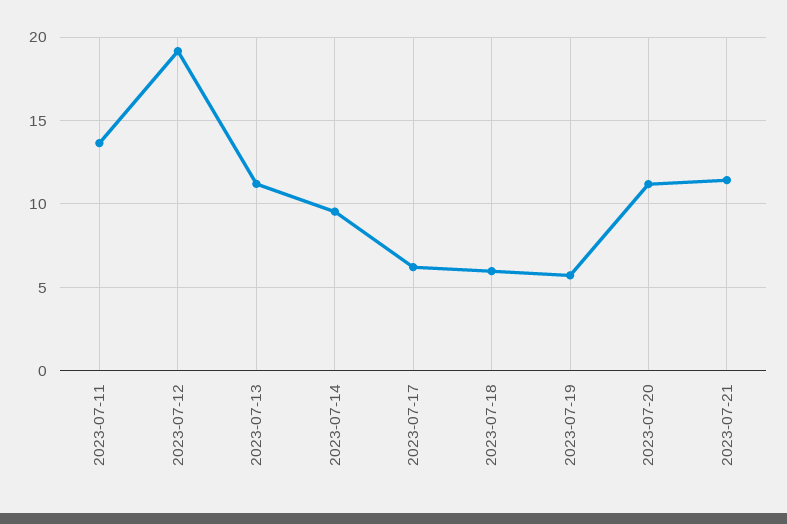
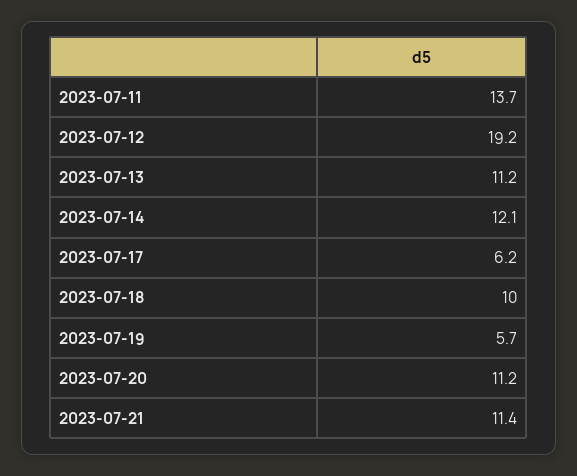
  {
    "2023-07-11": 13.7,
    "2023-07-12": 19.2,
    "2023-07-13": 11.2,
-   "2023-07-14": 9.5,
+   "2023-07-14": 12.1,
    "2023-07-17": 6.2,
-   "2023-07-18": 6,
+   "2023-07-18": 10,
    "2023-07-19": 5.7,
    "2023-07-20": 11.2,
    "2023-07-21": 11.4
  }

